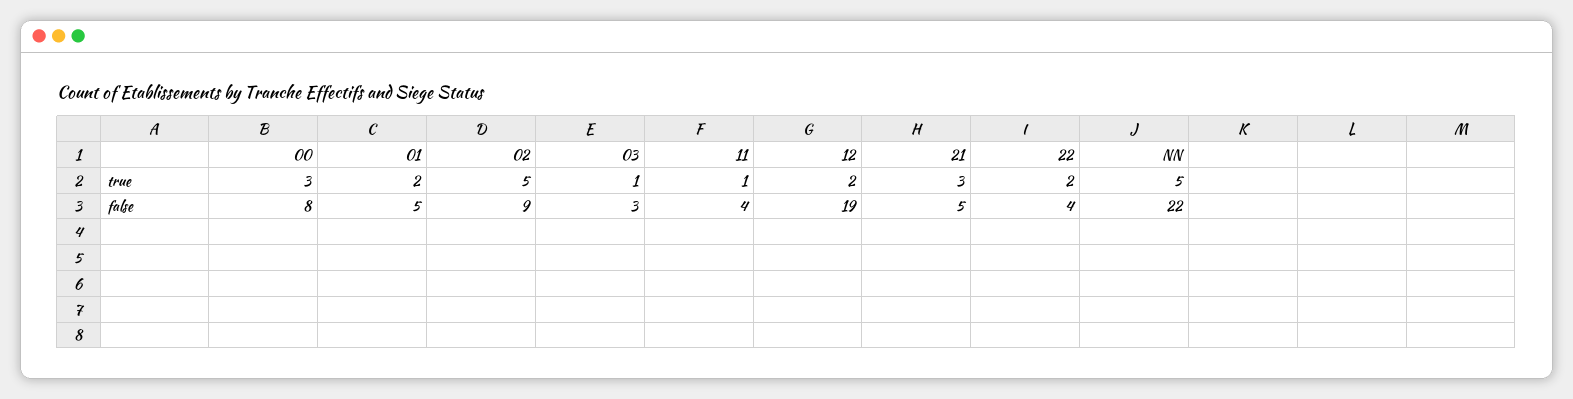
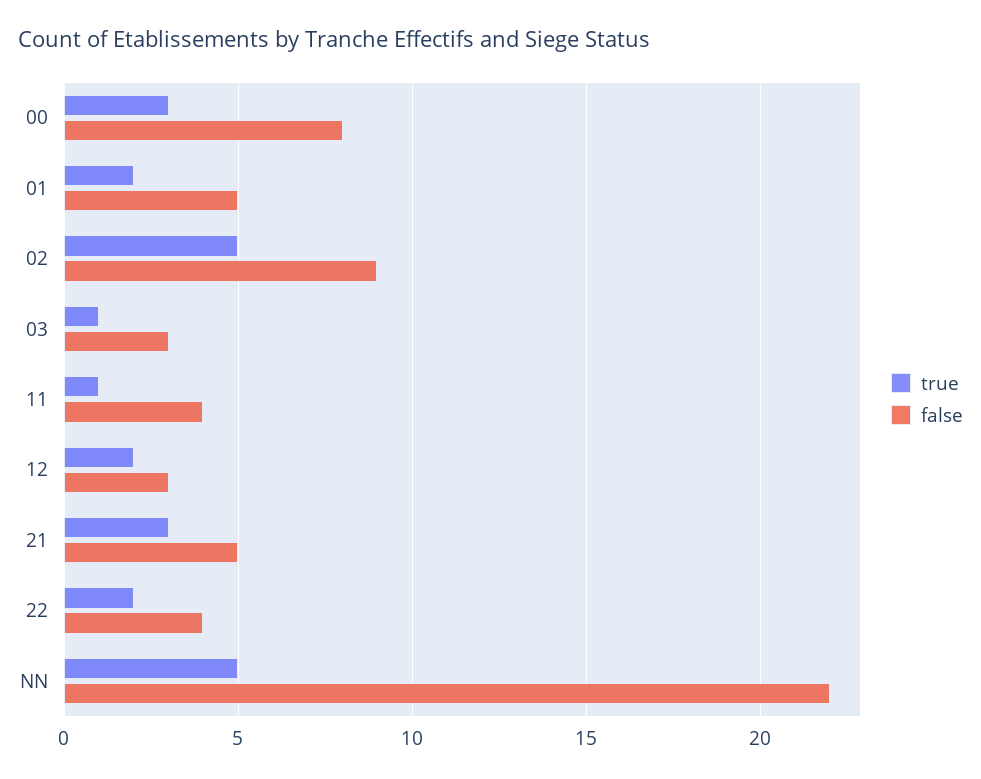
  {
    "true": {
      "00": 3,
      "01": 2,
      "02": 5,
      "03": 1,
      "11": 1,
      "12": 2,
      "21": 3,
      "22": 2,
      "NN": 5
    },
    "false": {
      "00": 8,
      "01": 5,
      "02": 9,
      "03": 3,
      "11": 4,
-     "12": 19,
+     "12": 3,
      "21": 5,
      "22": 4,
      "NN": 22
    }
  }

